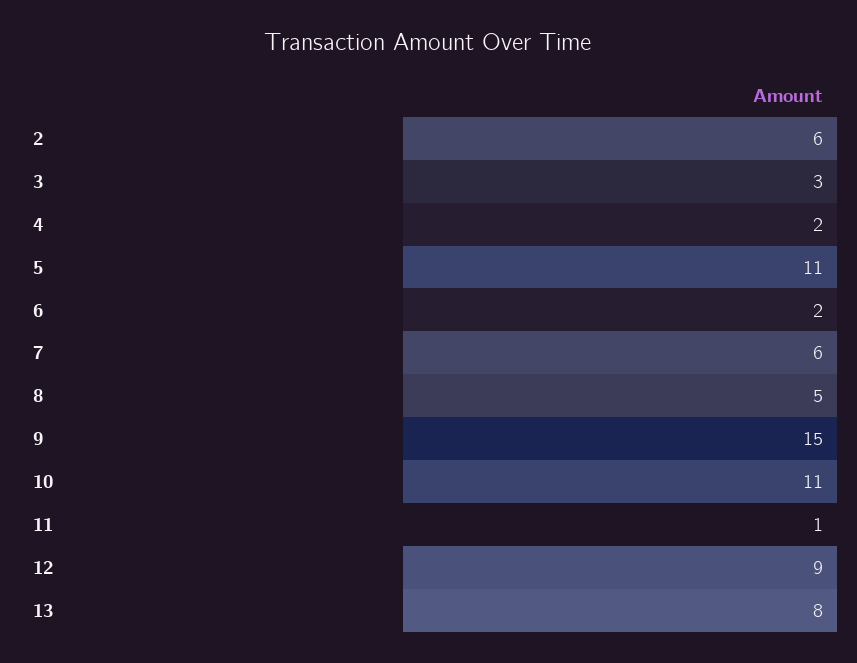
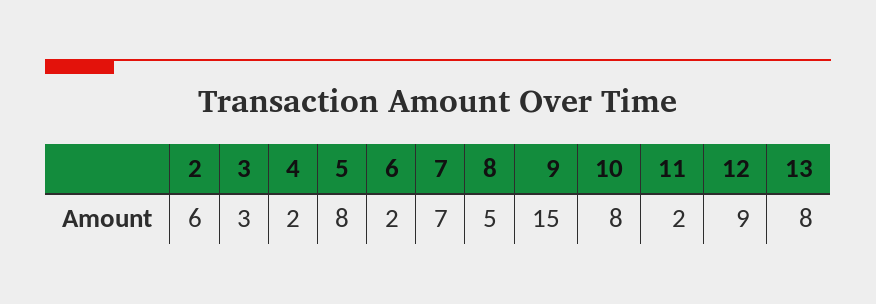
  {
    "2": 6,
    "3": 3,
    "4": 2,
-   "5": 11,
+   "5": 8,
    "6": 2,
-   "7": 6,
+   "7": 7,
    "8": 5,
    "9": 15,
-   "10": 11,
+   "10": 8,
-   "11": 1,
+   "11": 2,
    "12": 9,
    "13": 8
  }

